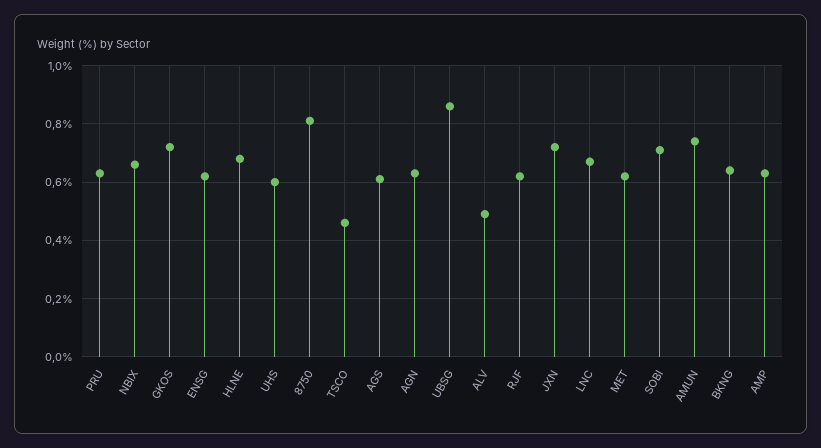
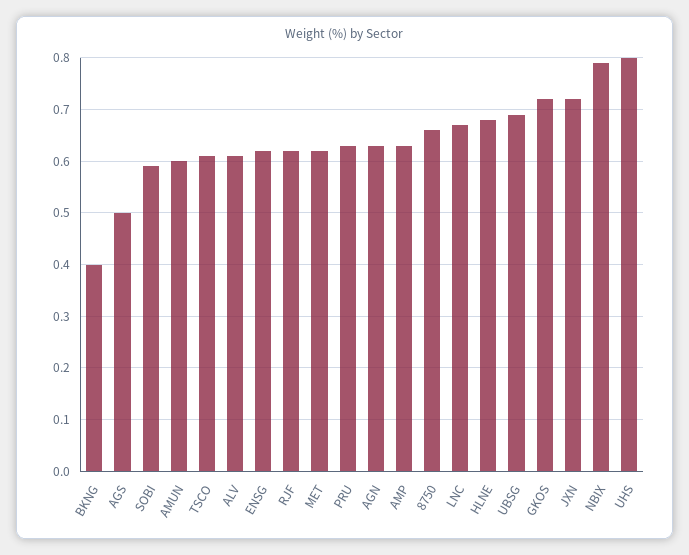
  {
    "PRU": 0.65,
-   "NBIX": 0.65,
+   "NBIX": 0.8,
    "GKOS": 0.7,
    "ENSG": 0.6,
    "HLNE": 0.7,
-   "UHS": 0.6,
+   "UHS": 0.8,
-   "8750": 0.8,
+   "8750": 0.65,
-   "TSCO": 0.45,
+   "TSCO": 0.6,
-   "AGS": 0.6,
+   "AGS": 0.5,
    "AGN": 0.65,
-   "UBSG": 0.85,
+   "UBSG": 0.7,
-   "ALV": 0.5,
+   "ALV": 0.6,
    "RJF": 0.6,
    "JXN": 0.7,
    "LNC": 0.65,
    "MET": 0.6,
-   "SOBI": 0.7,
+   "SOBI": 0.6,
-   "AMUN": 0.75,
+   "AMUN": 0.6,
-   "BKNG": 0.65,
+   "BKNG": 0.4,
    "AMP": 0.65
  }

